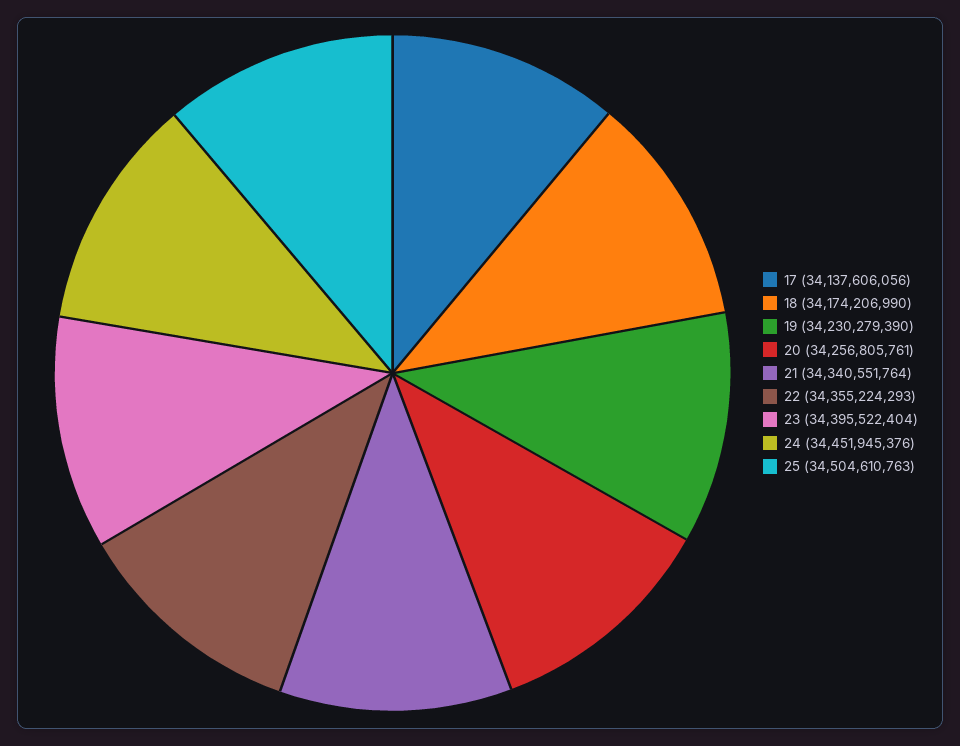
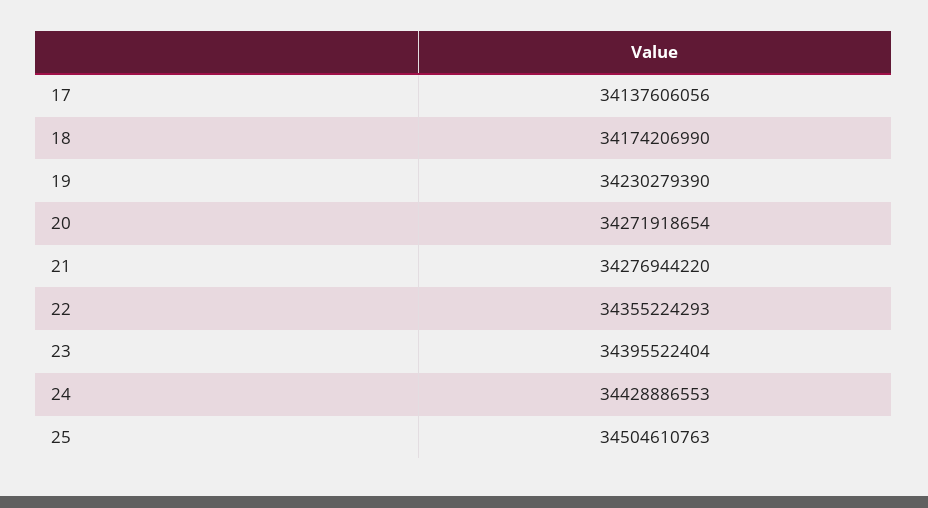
  {
    "17": 34137606056,
    "18": 34174206990,
    "19": 34230279390,
-   "20": 34256805761,
+   "20": 34271918654,
-   "21": 34340551764,
+   "21": 34276944220,
    "22": 34355224293,
    "23": 34395522404,
-   "24": 34451945376,
+   "24": 34428886553,
    "25": 34504610763
  }

